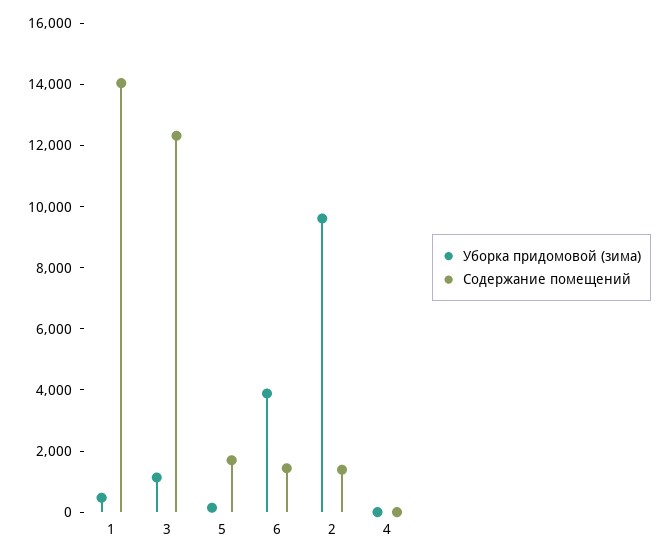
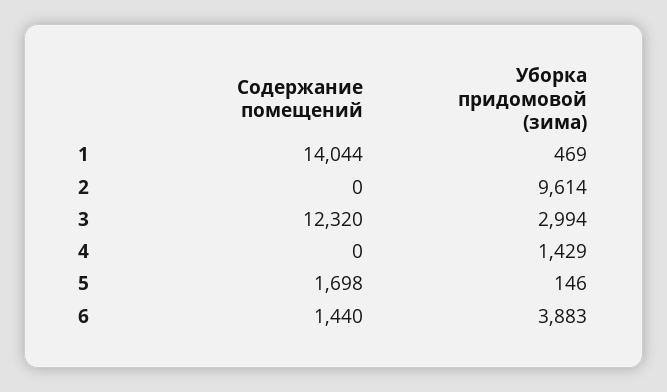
  {
    "Уборка придомовой (зима)": {
      "1": 469,
-     "3": 1000,
+     "3": 2994,
      "5": 146,
      "6": 3883,
      "2": 9614,
-     "4": 0
+     "4": 1429
    },
    "Содержание помещений": {
      "1": 14044,
      "3": 12320,
      "5": 1698,
      "6": 1440,
-     "2": 1500,
+     "2": 0,
      "4": 0
    }
  }

